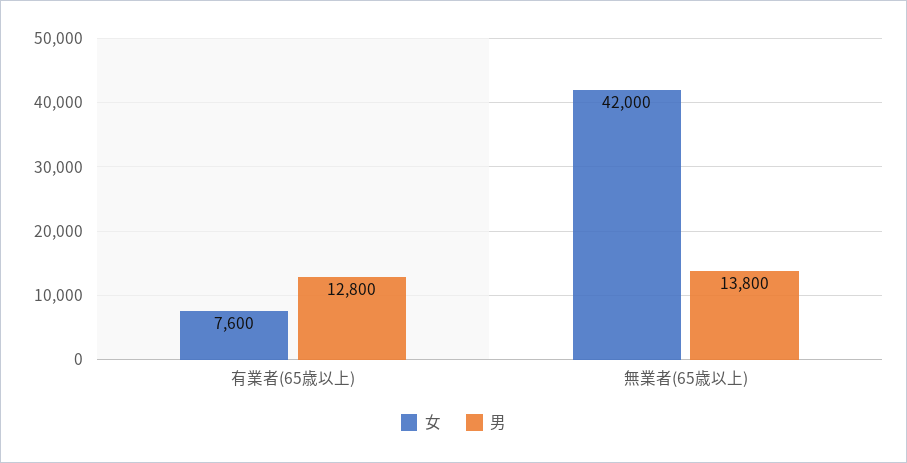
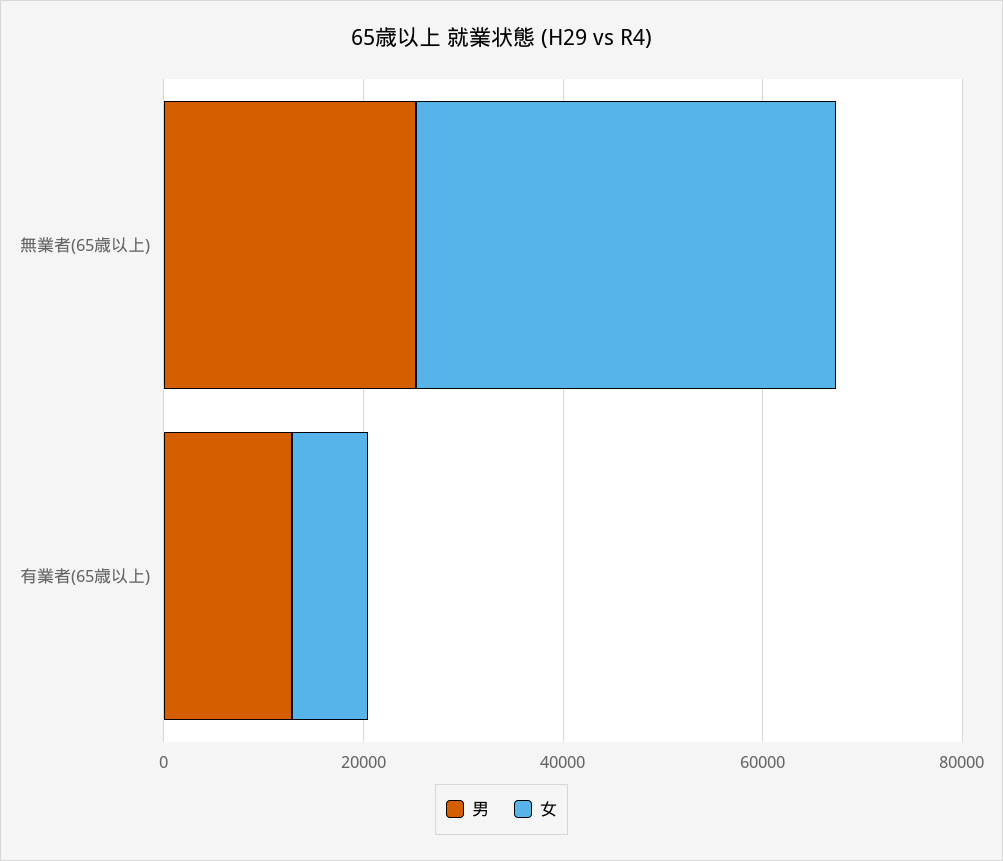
  {
    "女": {
      "有業者(65歳以上)": 7600,
      "無業者(65歳以上)": 42000
    },
    "男": {
      "有業者(65歳以上)": 12800,
-     "無業者(65歳以上)": 13800
+     "無業者(65歳以上)": 25000
    }
  }

